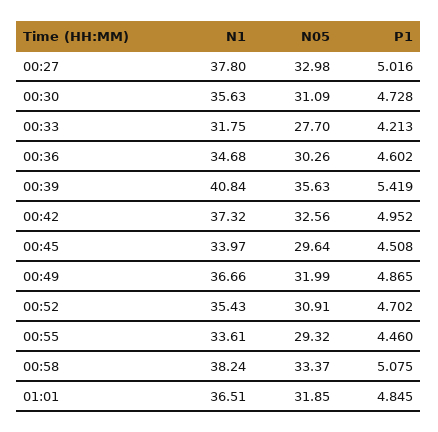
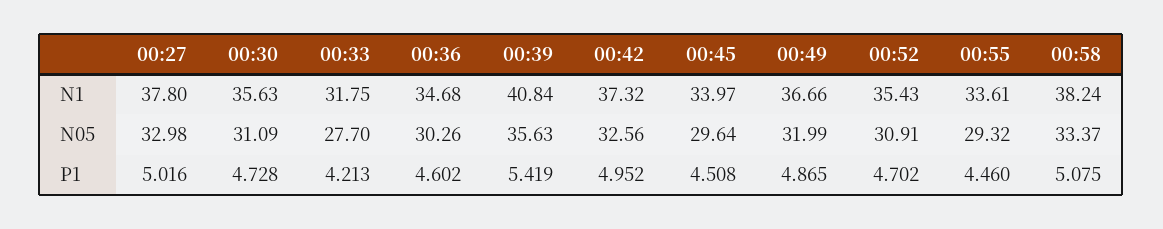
  {
    "N1": {
      "00:27": 37.8,
      "00:30": 35.63,
      "00:33": 31.75,
      "00:36": 34.68,
      "00:39": 40.84,
      "00:42": 37.32,
      "00:45": 33.97,
      "00:49": 36.66,
      "00:52": 35.43,
      "00:55": 33.61,
-     "00:58": 38.24,
+     "00:58": 38.24
-     "01:01": 36.51
    },
    "N05": {
      "00:27": 32.98,
      "00:30": 31.09,
      "00:33": 27.7,
      "00:36": 30.26,
      "00:39": 35.63,
      "00:42": 32.56,
      "00:45": 29.64,
      "00:49": 31.99,
      "00:52": 30.91,
      "00:55": 29.32,
-     "00:58": 33.37,
+     "00:58": 33.37
-     "01:01": 31.85
    },
    "P1": {
      "00:27": 5.016,
      "00:30": 4.728,
      "00:33": 4.213,
      "00:36": 4.602,
      "00:39": 5.419,
      "00:42": 4.952,
      "00:45": 4.508,
      "00:49": 4.865,
      "00:52": 4.702,
      "00:55": 4.46,
-     "00:58": 5.075,
+     "00:58": 5.075
-     "01:01": 4.845
    }
  }

